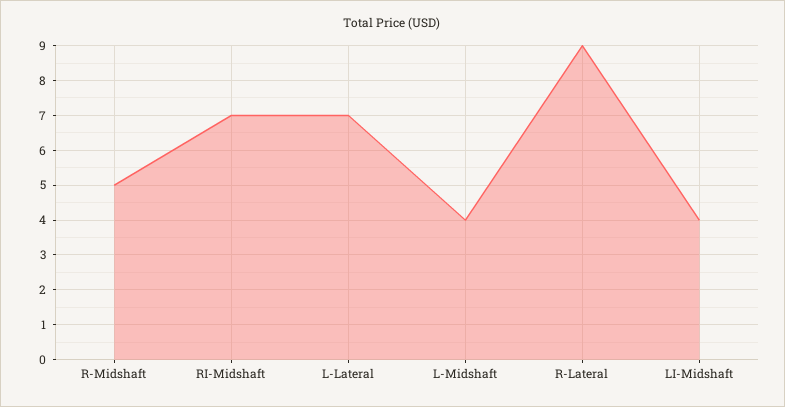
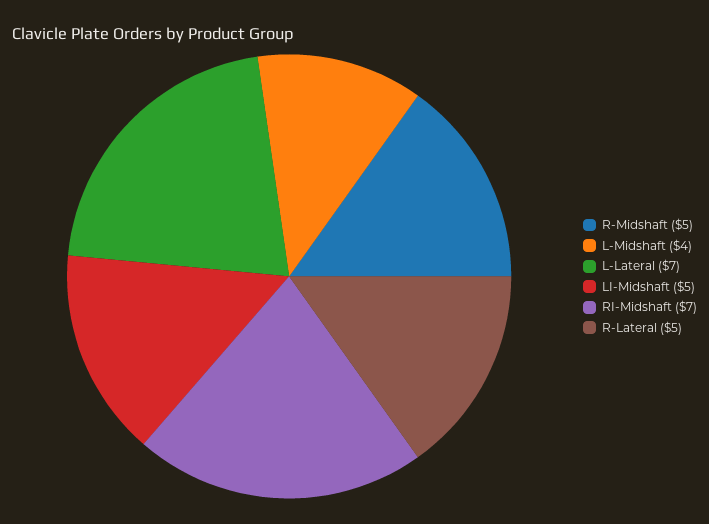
  {
    "R-Midshaft": 5,
    "RI-Midshaft": 7,
    "L-Lateral": 7,
    "L-Midshaft": 4,
-   "R-Lateral": 9,
+   "R-Lateral": 5,
-   "LI-Midshaft": 4
+   "LI-Midshaft": 5
  }

